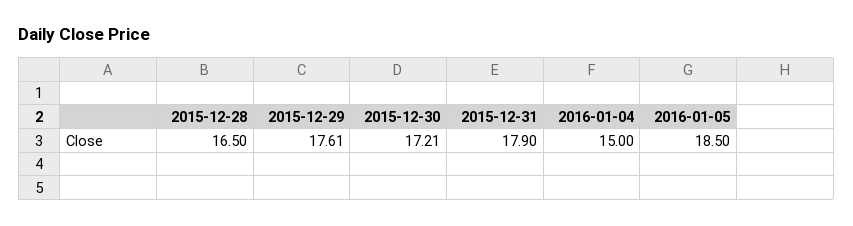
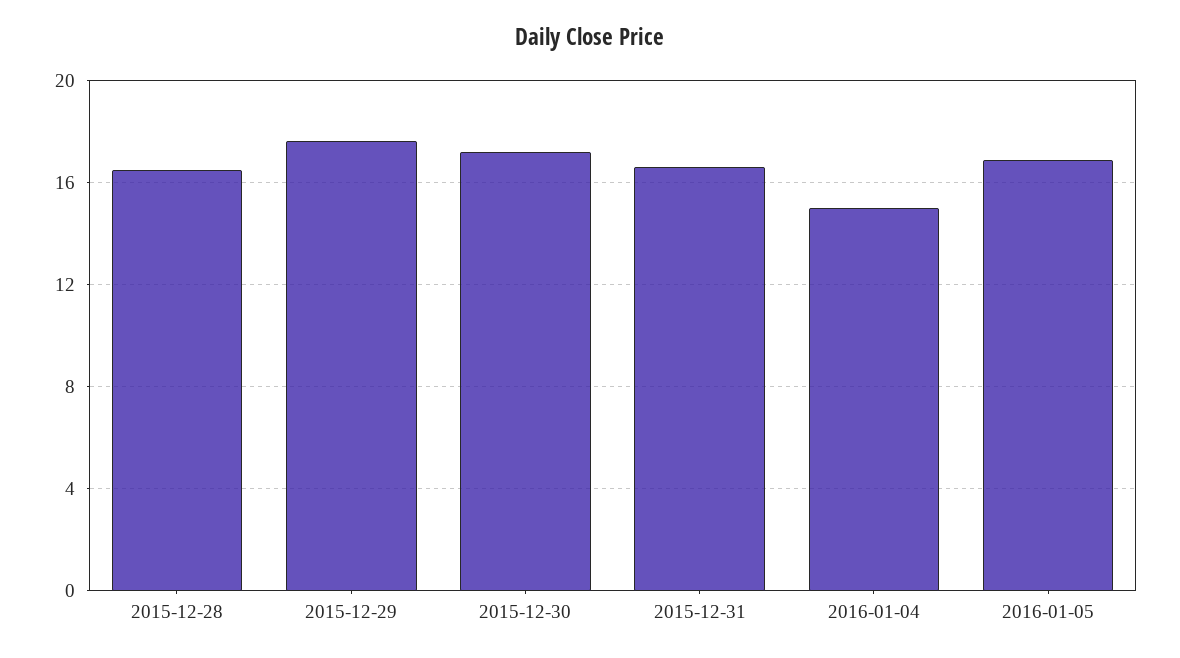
  {
    "2015-12-28": 16.5,
    "2015-12-29": 17.61,
    "2015-12-30": 17.21,
-   "2015-12-31": 17.9,
+   "2015-12-31": 16.5,
    "2016-01-04": 15,
-   "2016-01-05": 18.5
+   "2016-01-05": 17
  }

